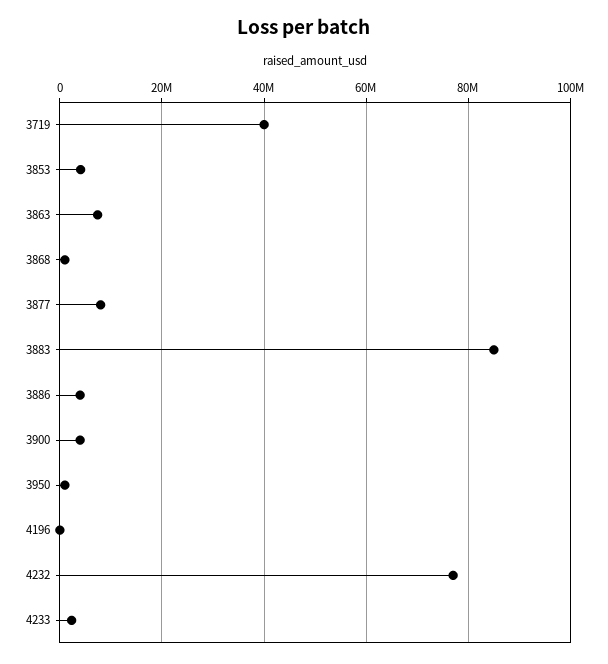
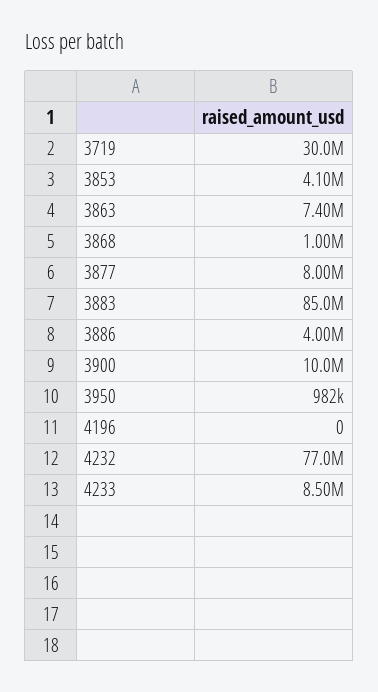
  {
-   "3719": 40000000,
+   "3719": 30000000,
    "3853": 4100000,
    "3863": 7400000,
    "3868": 1000000,
    "3877": 8000000,
    "3883": 85000000,
    "3886": 4000000,
-   "3900": 4000000,
+   "3900": 10000000,
    "3950": 982000,
    "4196": 0,
    "4232": 77000000,
-   "4233": 2000000
+   "4233": 8500000
  }

